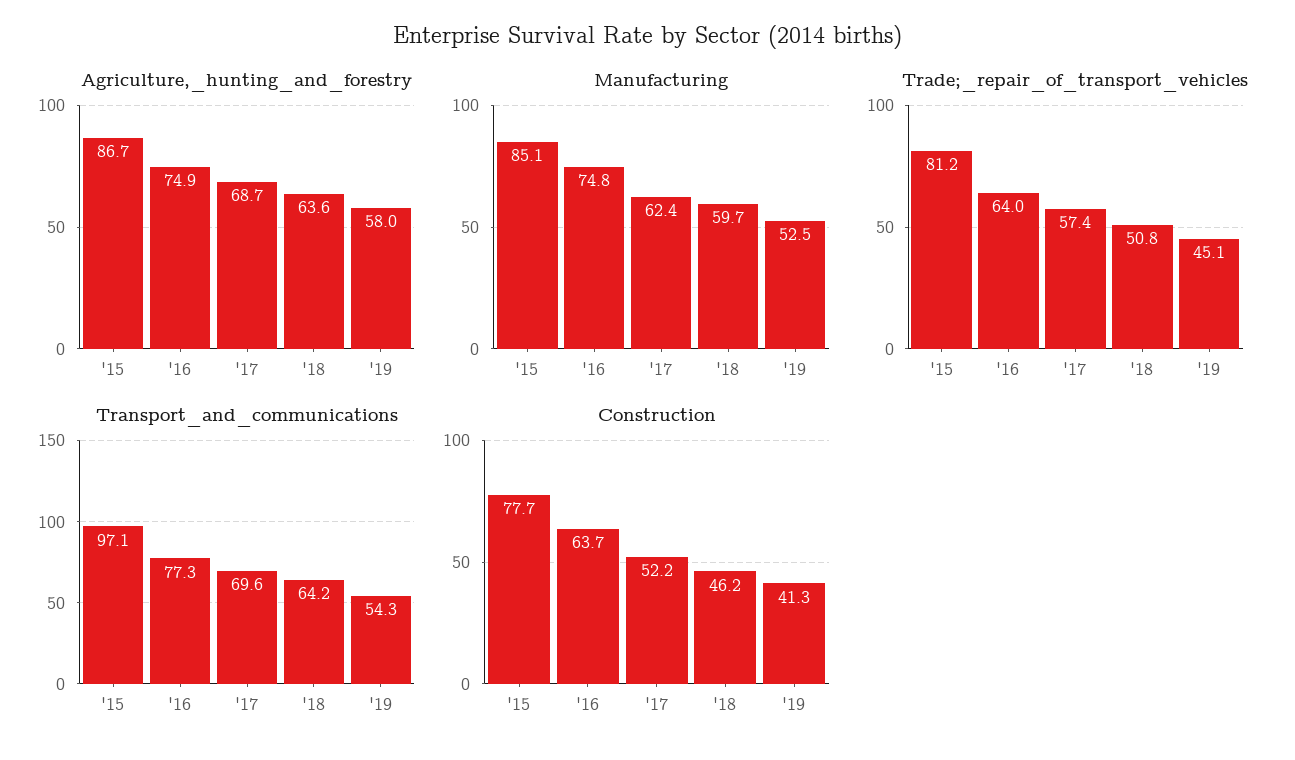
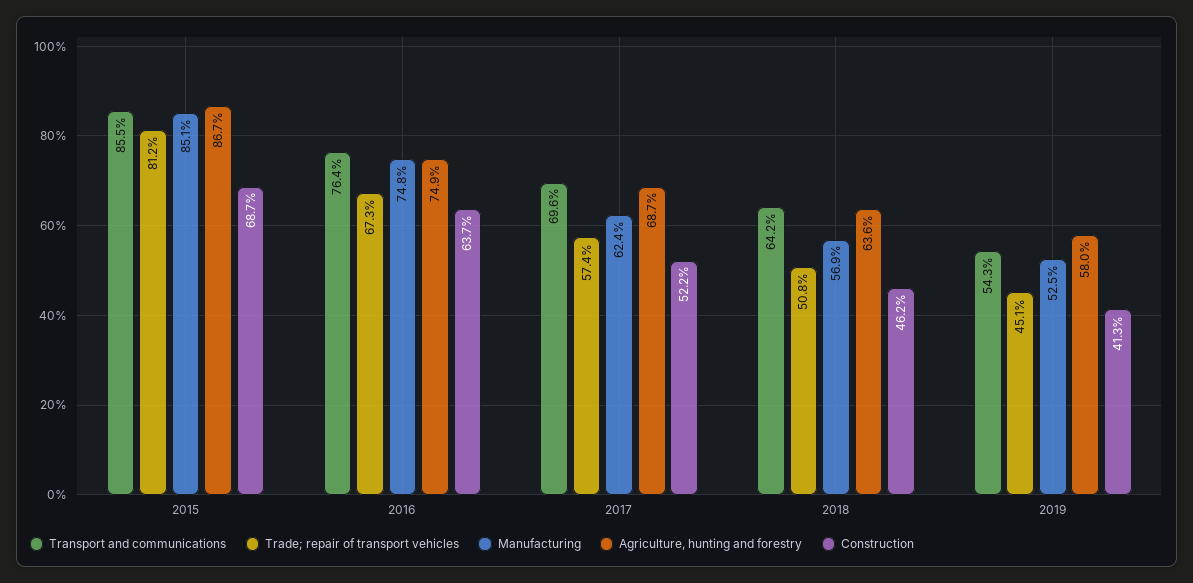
  {
    "Agriculture,_hunting_and_forestry": {
      "'15": 86.7,
      "'16": 74.9,
      "'17": 68.7,
      "'18": 63.6,
      "'19": 58
    },
    "Manufacturing": {
      "'15": 85.1,
      "'16": 74.8,
      "'17": 62.4,
-     "'18": 59.7,
+     "'18": 56.9,
      "'19": 52.5
    },
    "Trade;_repair_of_transport_vehicles": {
      "'15": 81.2,
-     "'16": 64,
+     "'16": 67.3,
      "'17": 57.4,
      "'18": 50.8,
      "'19": 45.1
    },
    "Transport_and_communications": {
-     "'15": 97.1,
+     "'15": 85.5,
-     "'16": 77.3,
+     "'16": 76.4,
      "'17": 69.6,
      "'18": 64.2,
      "'19": 54.3
    },
    "Construction": {
-     "'15": 77.7,
+     "'15": 68.7,
      "'16": 63.7,
      "'17": 52.2,
      "'18": 46.2,
      "'19": 41.3
    }
  }

